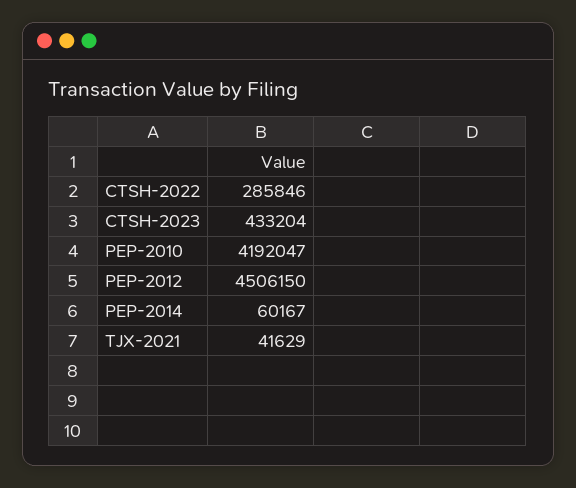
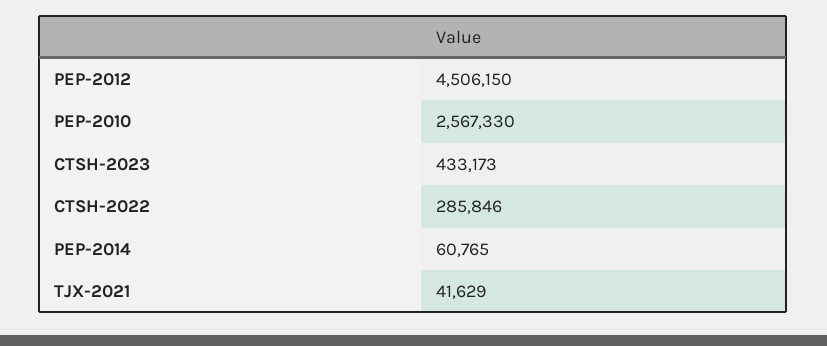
  {
    "CTSH-2022": 285846,
-   "CTSH-2023": 433204,
+   "CTSH-2023": 433173,
-   "PEP-2010": 4192047,
+   "PEP-2010": 2567330,
    "PEP-2012": 4506150,
-   "PEP-2014": 60167,
+   "PEP-2014": 60765,
    "TJX-2021": 41629
  }

